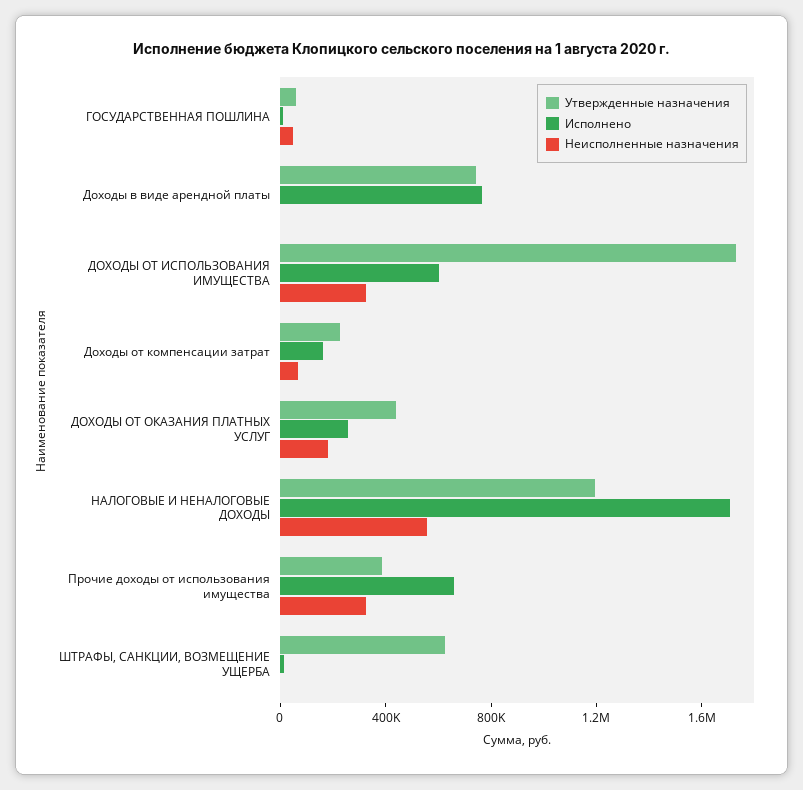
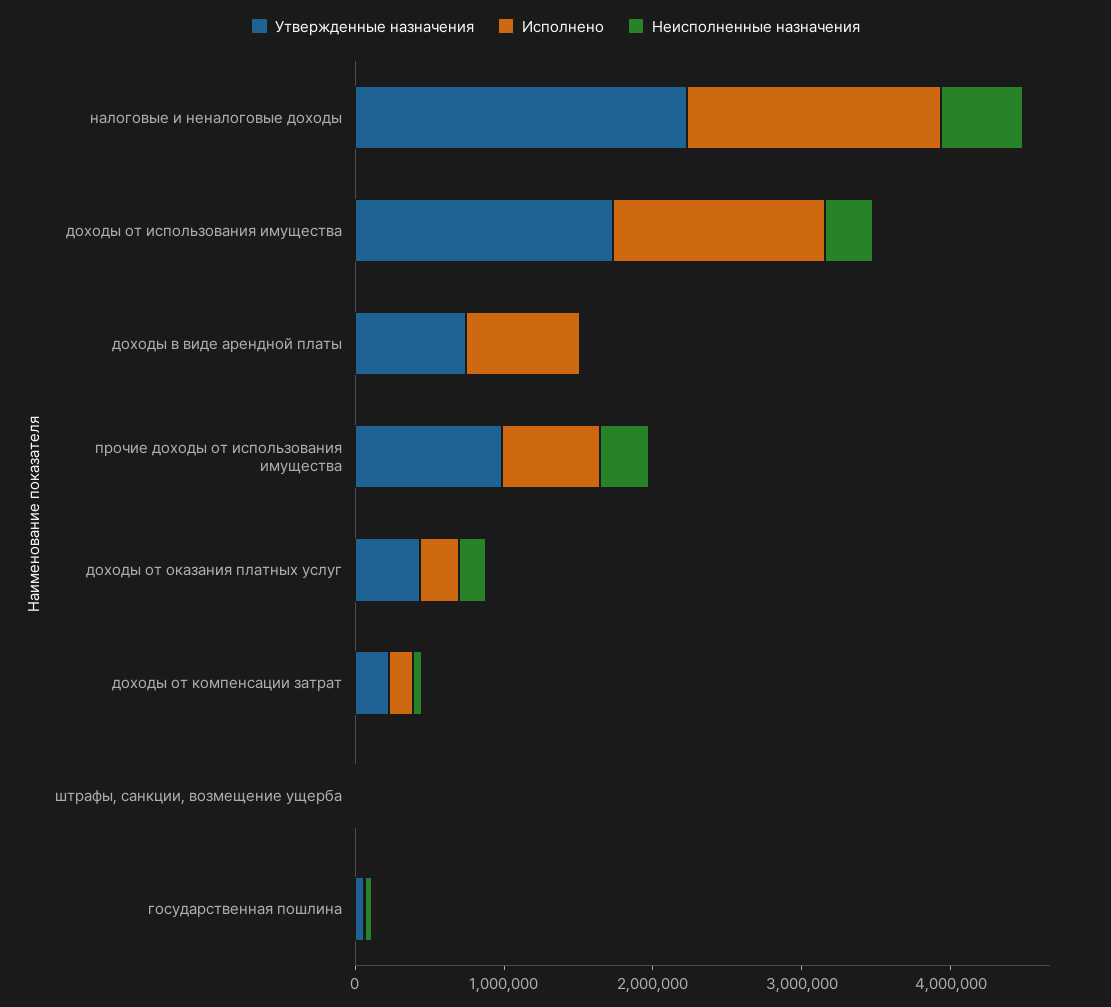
  {
    "Утвержденные назначения": {
      "ГОСУДАРСТВЕННАЯ ПОШЛИНА": 100000,
      "Доходы в виде арендной платы": 700000,
      "ДОХОДЫ ОТ ИСПОЛЬЗОВАНИЯ ИМУЩЕСТВА": 1700000,
      "Доходы от компенсации затрат": 200000,
      "ДОХОДЫ ОТ ОКАЗАНИЯ ПЛАТНЫХ УСЛУГ": 400000,
-     "НАЛОГОВЫЕ И НЕНАЛОГОВЫЕ ДОХОДЫ": 1200000,
+     "НАЛОГОВЫЕ И НЕНАЛОГОВЫЕ ДОХОДЫ": 2200000,
-     "Прочие доходы от использования имущества": 400000,
+     "Прочие доходы от использования имущества": 1000000,
-     "ШТРАФЫ, САНКЦИИ, ВОЗМЕЩЕНИЕ УЩЕРБА": 600000
+     "ШТРАФЫ, САНКЦИИ, ВОЗМЕЩЕНИЕ УЩЕРБА": 0
    },
    "Исполнено": {
      "ГОСУДАРСТВЕННАЯ ПОШЛИНА": 0,
      "Доходы в виде арендной платы": 800000,
-     "ДОХОДЫ ОТ ИСПОЛЬЗОВАНИЯ ИМУЩЕСТВА": 600000,
+     "ДОХОДЫ ОТ ИСПОЛЬЗОВАНИЯ ИМУЩЕСТВА": 1400000,
      "Доходы от компенсации затрат": 200000,
      "ДОХОДЫ ОТ ОКАЗАНИЯ ПЛАТНЫХ УСЛУГ": 300000,
      "НАЛОГОВЫЕ И НЕНАЛОГОВЫЕ ДОХОДЫ": 1700000,
      "Прочие доходы от использования имущества": 700000,
      "ШТРАФЫ, САНКЦИИ, ВОЗМЕЩЕНИЕ УЩЕРБА": 0
    },
    "Неисполненные назначения": {
      "ГОСУДАРСТВЕННАЯ ПОШЛИНА": 0,
      "Доходы в виде арендной платы": 0,
      "ДОХОДЫ ОТ ИСПОЛЬЗОВАНИЯ ИМУЩЕСТВА": 300000,
      "Доходы от компенсации затрат": 100000,
      "ДОХОДЫ ОТ ОКАЗАНИЯ ПЛАТНЫХ УСЛУГ": 200000,
      "НАЛОГОВЫЕ И НЕНАЛОГОВЫЕ ДОХОДЫ": 600000,
      "Прочие доходы от использования имущества": 300000,
      "ШТРАФЫ, САНКЦИИ, ВОЗМЕЩЕНИЕ УЩЕРБА": 0
    }
  }

